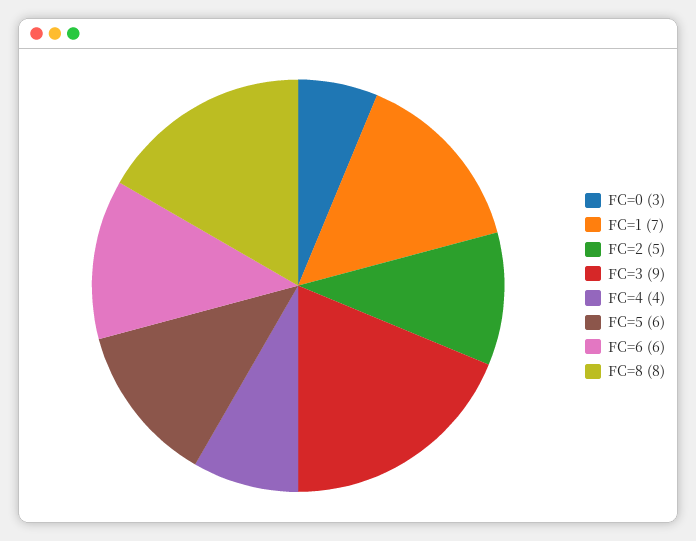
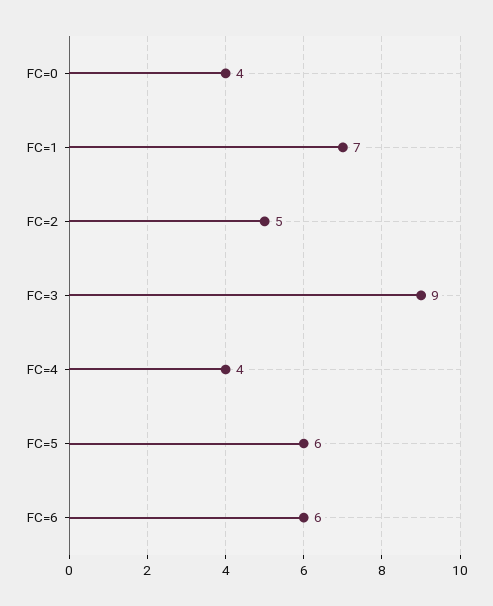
  {
-   "FC=0": 3,
+   "FC=0": 4,
    "FC=1": 7,
    "FC=2": 5,
    "FC=3": 9,
    "FC=4": 4,
    "FC=5": 6,
-   "FC=6": 6,
+   "FC=6": 6
-   "FC=8": 8
  }

